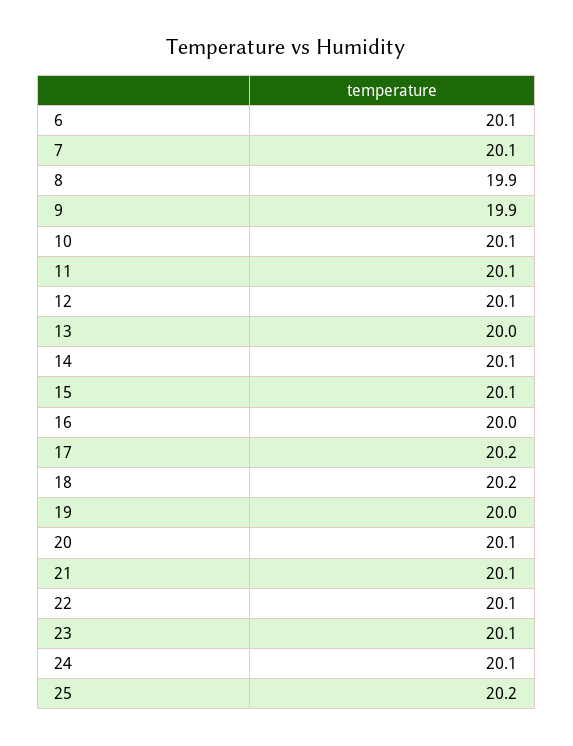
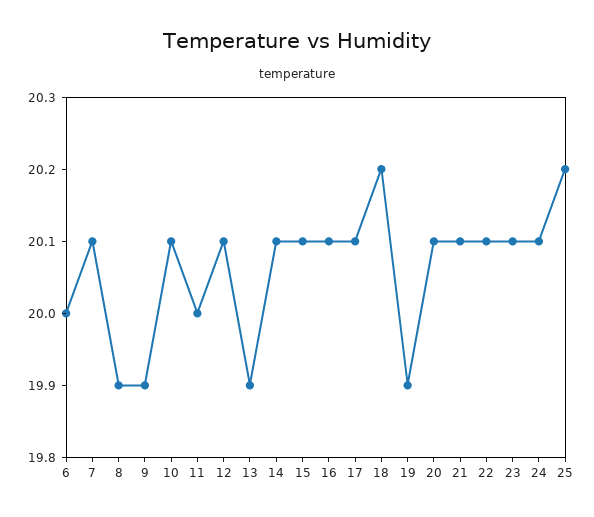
  {
-   "6": 20.1,
+   "6": 20,
    "7": 20.1,
    "8": 19.9,
    "9": 19.9,
    "10": 20.1,
-   "11": 20.1,
+   "11": 20,
    "12": 20.1,
-   "13": 20,
+   "13": 19.9,
    "14": 20.1,
    "15": 20.1,
-   "16": 20,
+   "16": 20.1,
-   "17": 20.2,
+   "17": 20.1,
    "18": 20.2,
-   "19": 20,
+   "19": 19.9,
    "20": 20.1,
    "21": 20.1,
    "22": 20.1,
    "23": 20.1,
    "24": 20.1,
    "25": 20.2
  }

